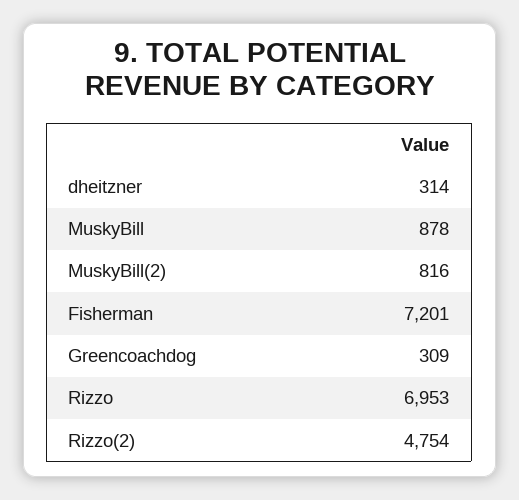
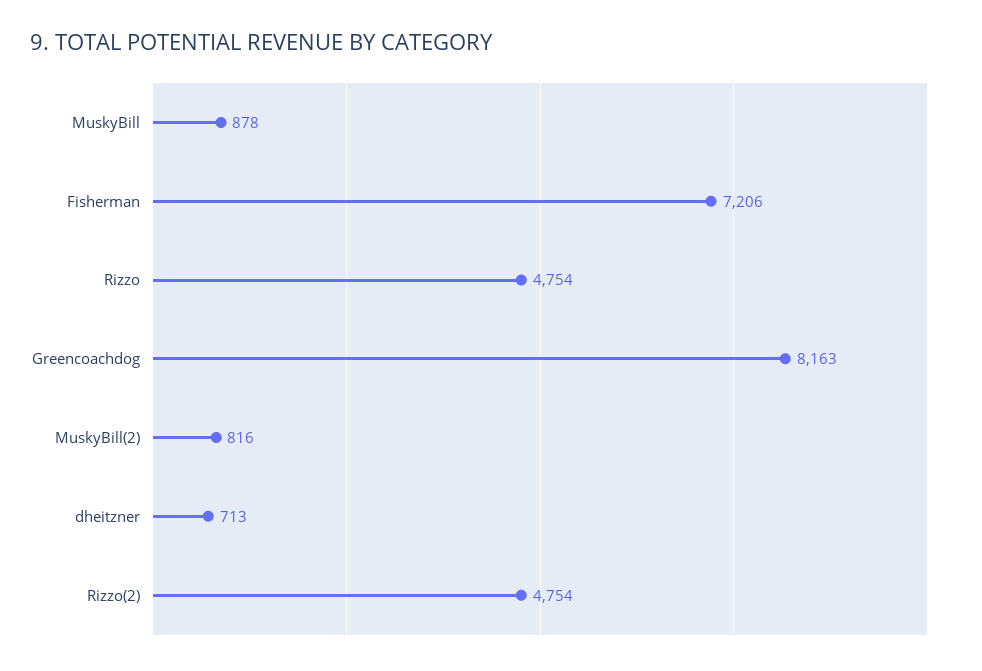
  {
-   "dheitzner": 314,
+   "dheitzner": 713,
    "MuskyBill": 878,
    "MuskyBill(2)": 816,
-   "Fisherman": 7201,
+   "Fisherman": 7206,
-   "Greencoachdog": 309,
+   "Greencoachdog": 8163,
-   "Rizzo": 6953,
+   "Rizzo": 4754,
    "Rizzo(2)": 4754
  }

